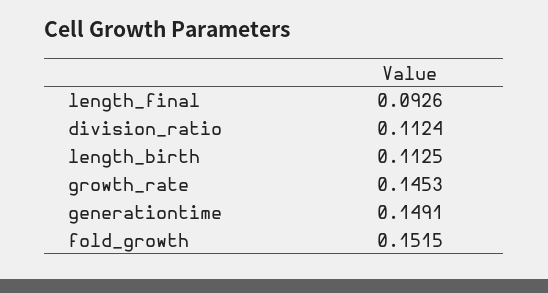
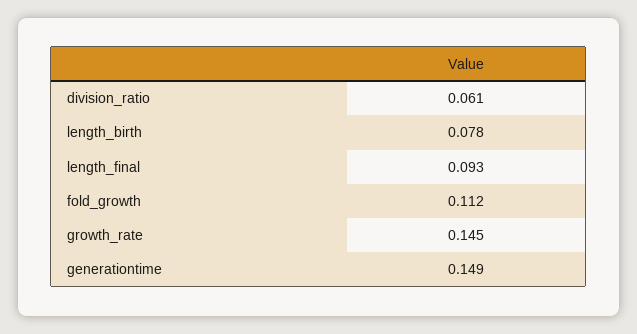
  {
    "length_final": 0.0926,
-   "division_ratio": 0.1124,
+   "division_ratio": 0.061,
-   "length_birth": 0.1125,
+   "length_birth": 0.078,
    "growth_rate": 0.1453,
    "generationtime": 0.1491,
-   "fold_growth": 0.1515
+   "fold_growth": 0.112
  }

